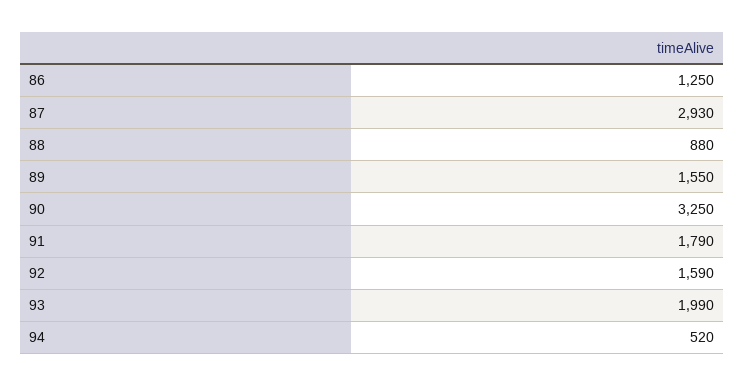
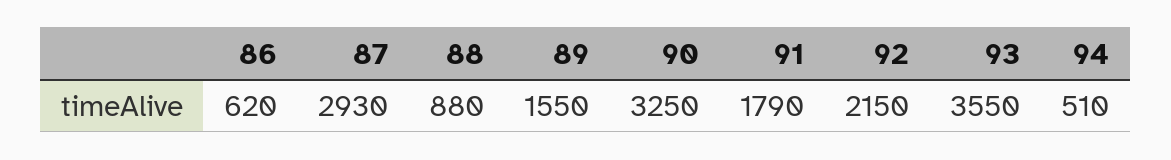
  {
-   "86": 1250,
+   "86": 620,
    "87": 2930,
    "88": 880,
    "89": 1550,
    "90": 3250,
    "91": 1790,
-   "92": 1590,
+   "92": 2150,
-   "93": 1990,
+   "93": 3550,
-   "94": 520
+   "94": 510
  }

